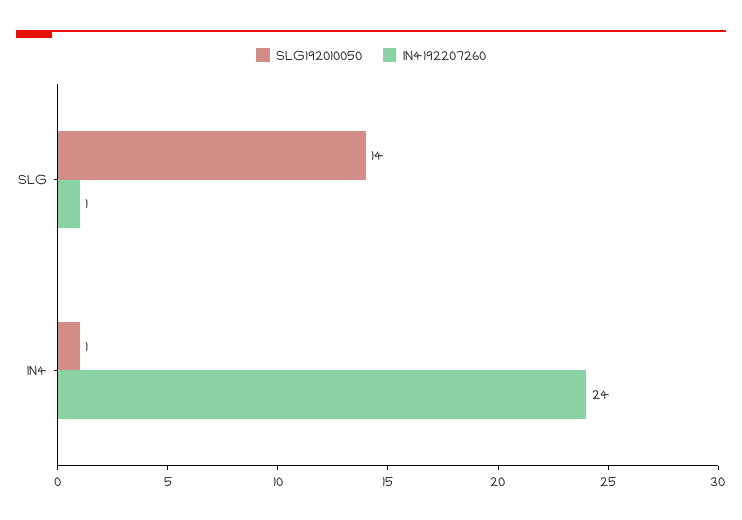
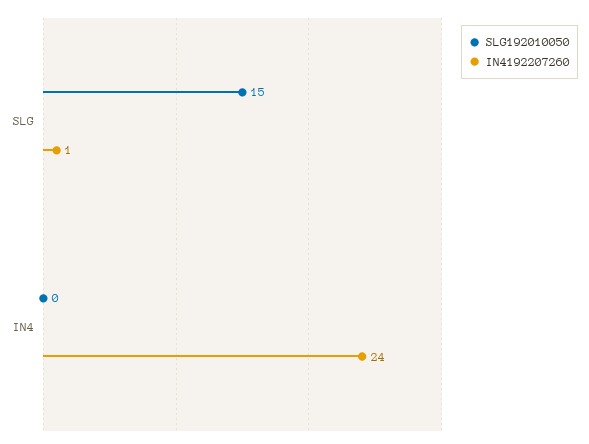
  {
    "SLG192010050": {
-     "SLG": 14,
+     "SLG": 15,
-     "IN4": 1
+     "IN4": 0
    },
    "IN4192207260": {
      "SLG": 1,
      "IN4": 24
    }
  }

